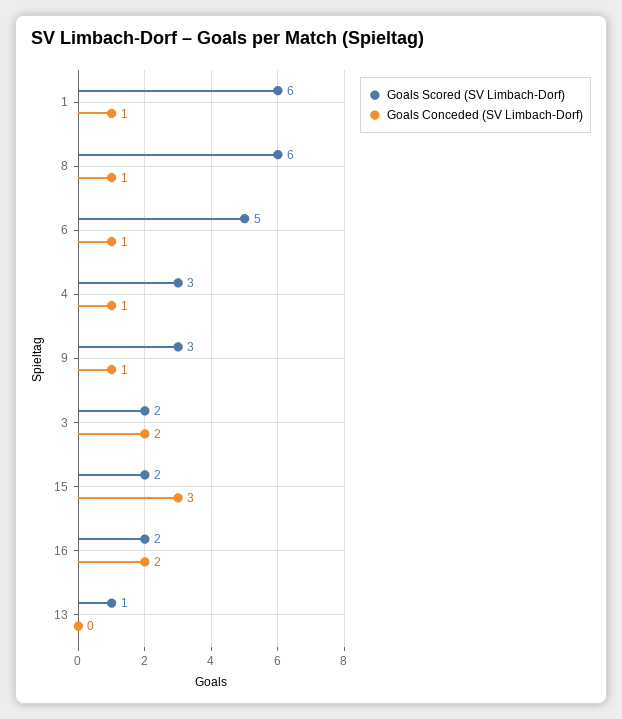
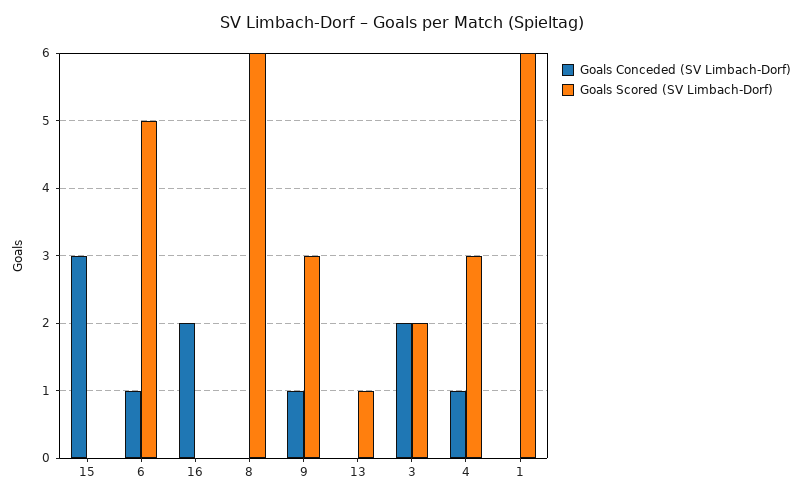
  {
    "Goals Scored (SV Limbach-Dorf)": {
      "1": 6,
      "8": 6,
      "6": 5,
      "4": 3,
      "9": 3,
      "3": 2,
-     "15": 2,
+     "15": 0,
-     "16": 2,
+     "16": 0,
      "13": 1
    },
    "Goals Conceded (SV Limbach-Dorf)": {
-     "1": 1,
+     "1": 0,
-     "8": 1,
+     "8": 0,
      "6": 1,
      "4": 1,
      "9": 1,
      "3": 2,
      "15": 3,
      "16": 2,
      "13": 0
    }
  }

